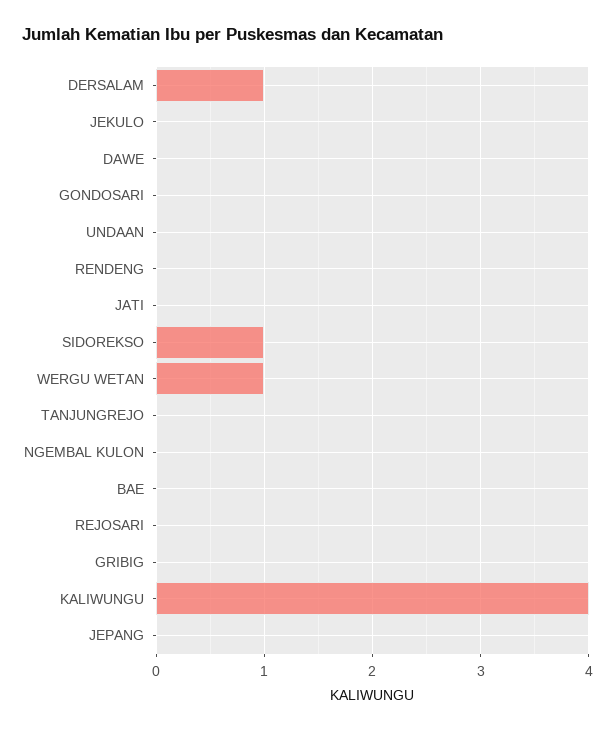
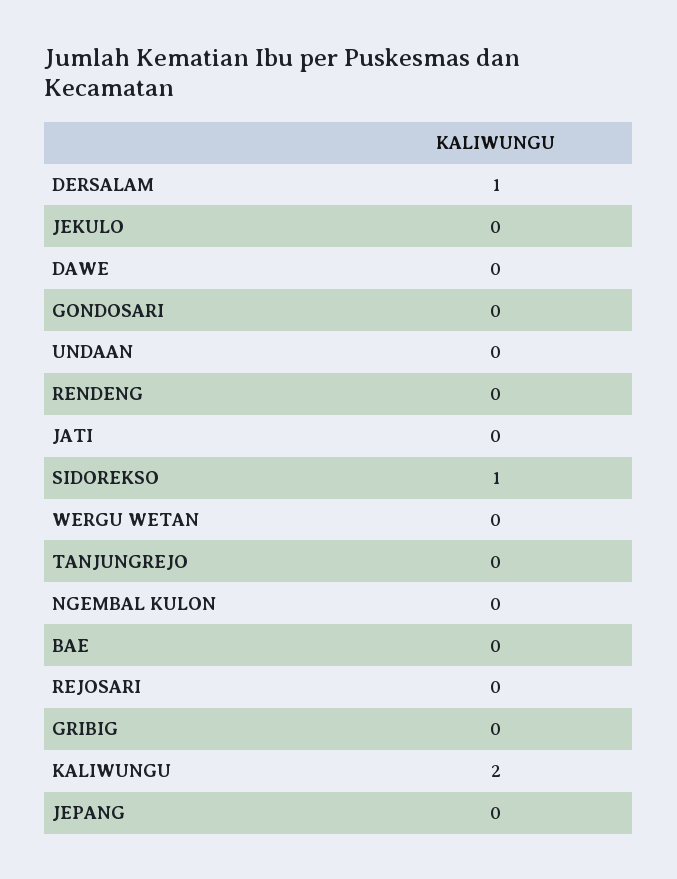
  {
    "DERSALAM": 1,
    "JEKULO": 0,
    "DAWE": 0,
    "GONDOSARI": 0,
    "UNDAAN": 0,
    "RENDENG": 0,
    "JATI": 0,
    "SIDOREKSO": 1,
-   "WERGU WETAN": 1,
+   "WERGU WETAN": 0,
    "TANJUNGREJO": 0,
    "NGEMBAL KULON": 0,
    "BAE": 0,
    "REJOSARI": 0,
    "GRIBIG": 0,
-   "KALIWUNGU": 4,
+   "KALIWUNGU": 2,
    "JEPANG": 0
  }

